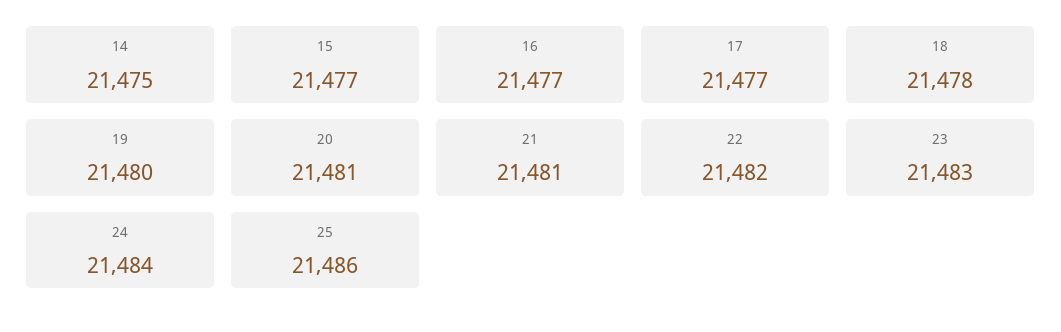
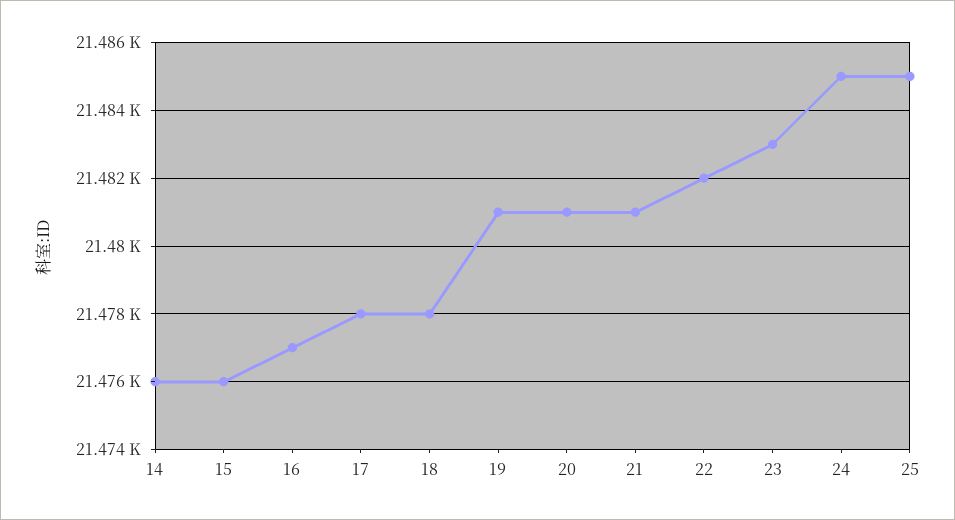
  {
-   "14": 21475,
+   "14": 21476,
-   "15": 21477,
+   "15": 21476,
    "16": 21477,
-   "17": 21477,
+   "17": 21478,
    "18": 21478,
-   "19": 21480,
+   "19": 21481,
    "20": 21481,
    "21": 21481,
    "22": 21482,
    "23": 21483,
-   "24": 21484,
+   "24": 21485,
-   "25": 21486
+   "25": 21485
  }

